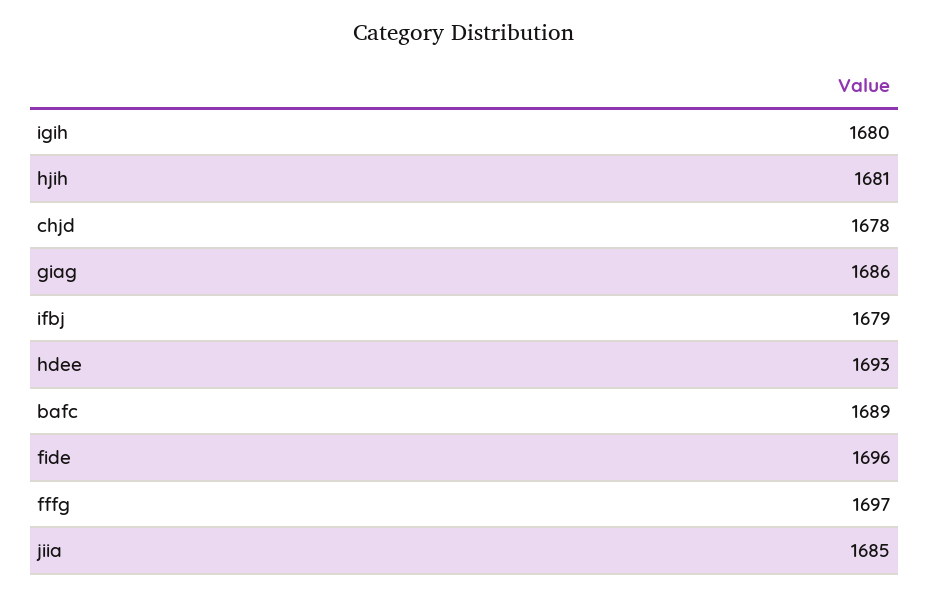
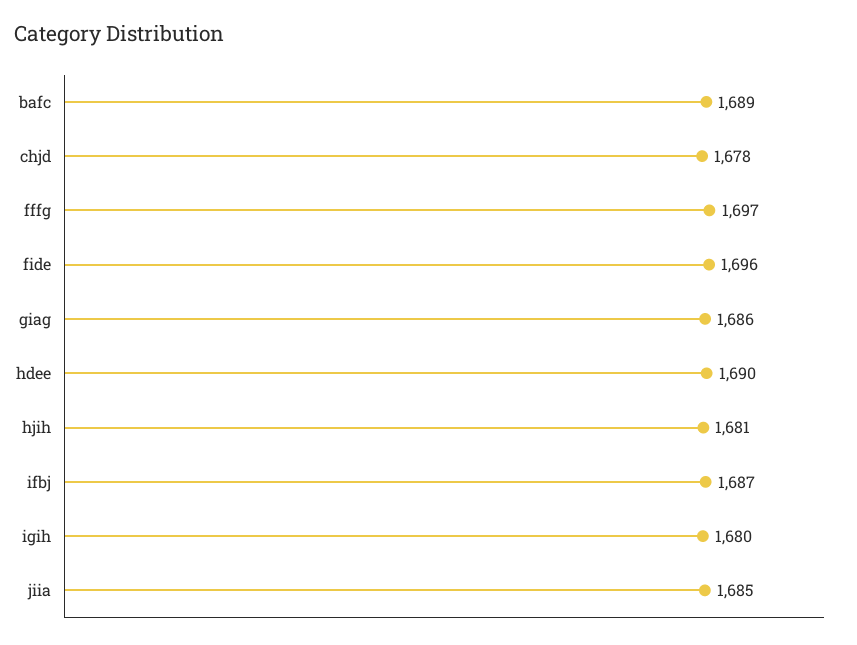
  {
    "igih": 1680,
    "hjih": 1681,
    "chjd": 1678,
    "giag": 1686,
-   "ifbj": 1679,
+   "ifbj": 1687,
-   "hdee": 1693,
+   "hdee": 1690,
    "bafc": 1689,
    "fide": 1696,
    "fffg": 1697,
    "jiia": 1685
  }

